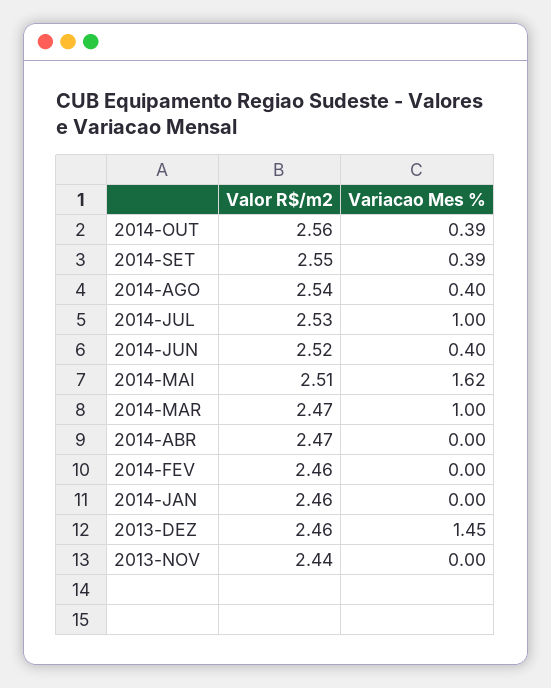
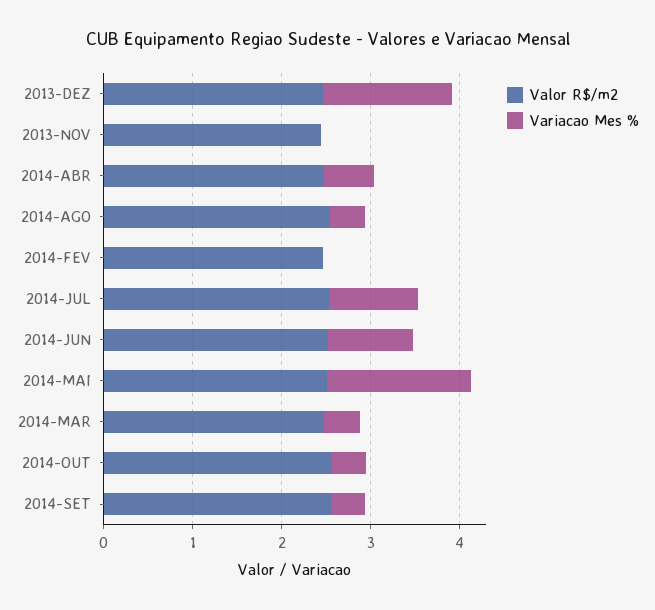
  {
    "Valor R$/m2": {
      "2014-OUT": 2.56,
      "2014-SET": 2.55,
      "2014-AGO": 2.54,
      "2014-JUL": 2.53,
      "2014-JUN": 2.52,
      "2014-MAI": 2.51,
      "2014-MAR": 2.47,
      "2014-ABR": 2.47,
      "2014-FEV": 2.46,
-     "2014-JAN": 2.46,
      "2013-DEZ": 2.46,
      "2013-NOV": 2.44
    },
    "Variacao Mes %": {
      "2014-OUT": 0.39,
      "2014-SET": 0.39,
      "2014-AGO": 0.4,
      "2014-JUL": 1,
-     "2014-JUN": 0.4,
+     "2014-JUN": 1,
      "2014-MAI": 1.62,
-     "2014-MAR": 1,
+     "2014-MAR": 0.4,
-     "2014-ABR": 0,
+     "2014-ABR": 0.6,
      "2014-FEV": 0,
-     "2014-JAN": 0,
      "2013-DEZ": 1.45,
      "2013-NOV": 0
    }
  }

